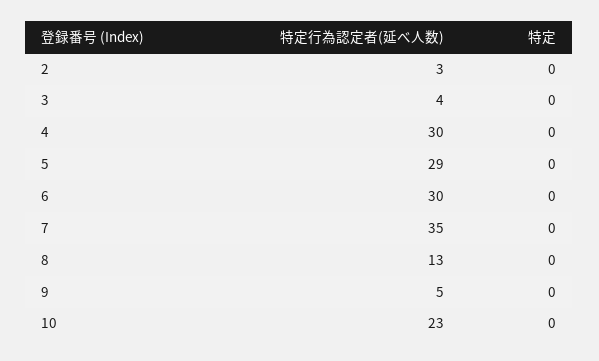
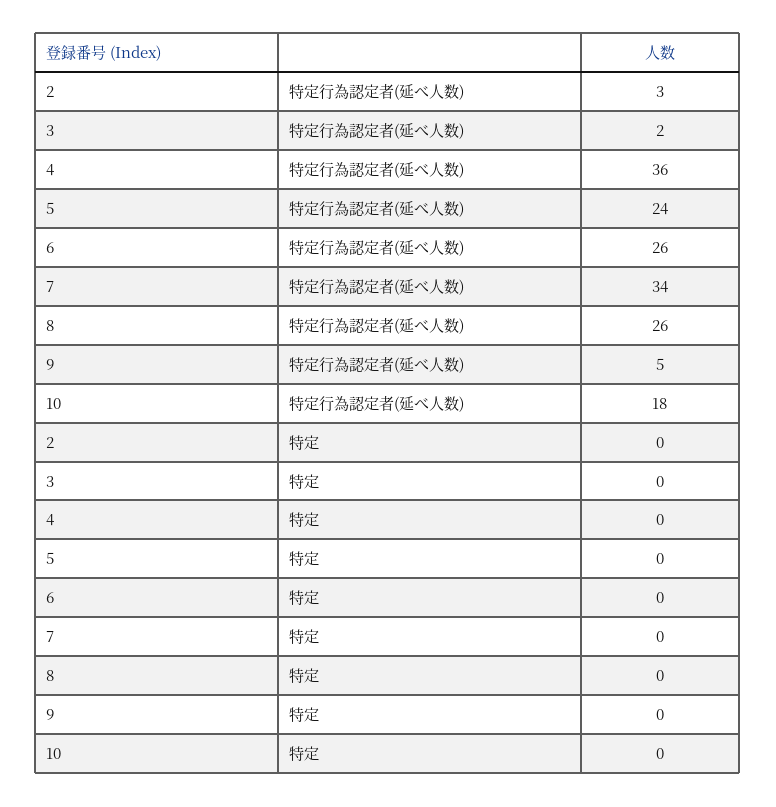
  {
    "特定行為認定者(延べ人数)": {
      "2": 3,
-     "3": 4,
+     "3": 2,
-     "4": 30,
+     "4": 36,
-     "5": 29,
+     "5": 24,
-     "6": 30,
+     "6": 26,
-     "7": 35,
+     "7": 34,
-     "8": 13,
+     "8": 26,
      "9": 5,
-     "10": 23
+     "10": 18
    },
    "特定": {
      "2": 0,
      "3": 0,
      "4": 0,
      "5": 0,
      "6": 0,
      "7": 0,
      "8": 0,
      "9": 0,
      "10": 0
    }
  }

